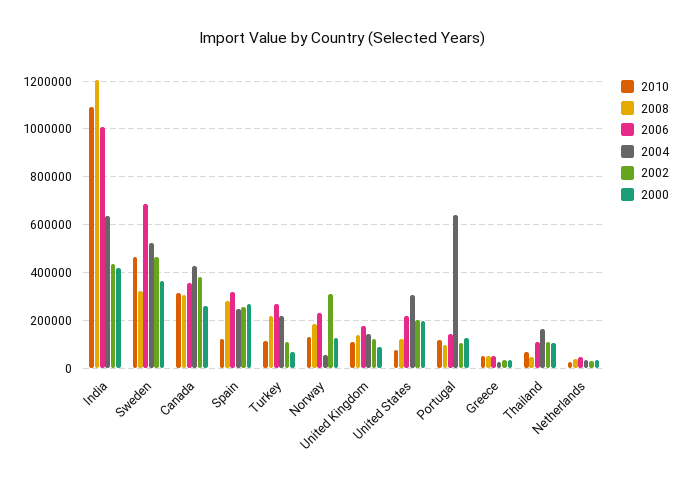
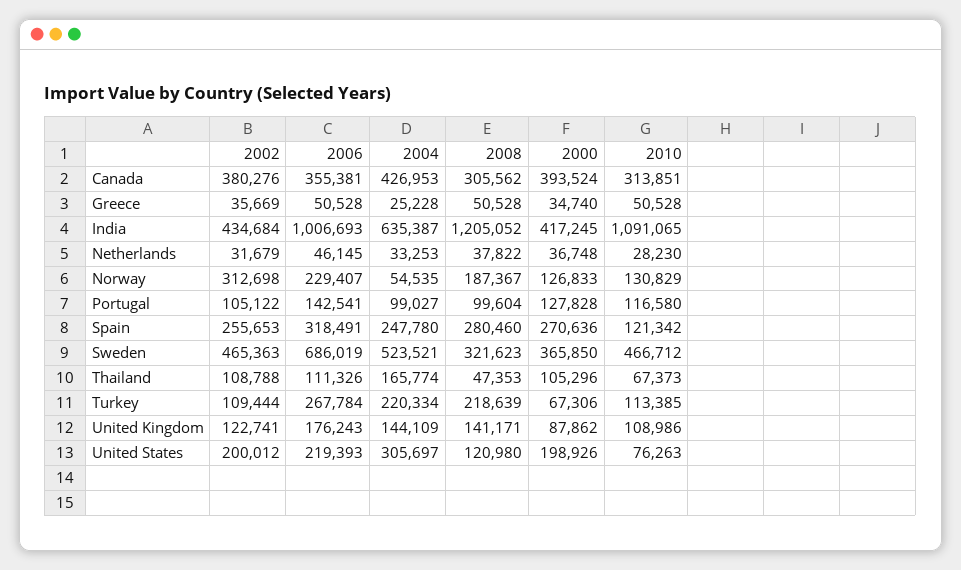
  {
    "2010": {
      "India": 1091065,
      "Sweden": 466712,
      "Canada": 313851,
      "Spain": 121342,
      "Turkey": 113385,
      "Norway": 130829,
      "United Kingdom": 108986,
      "United States": 76263,
      "Portugal": 116580,
      "Greece": 50528,
      "Thailand": 67373,
      "Netherlands": 28230
    },
    "2008": {
      "India": 1205052,
      "Sweden": 321623,
      "Canada": 305562,
      "Spain": 280460,
      "Turkey": 218639,
      "Norway": 187367,
      "United Kingdom": 141171,
      "United States": 120980,
      "Portugal": 99604,
      "Greece": 50528,
      "Thailand": 47353,
      "Netherlands": 37822
    },
    "2006": {
      "India": 1006693,
      "Sweden": 686019,
      "Canada": 355381,
      "Spain": 318491,
      "Turkey": 267784,
      "Norway": 229407,
      "United Kingdom": 176243,
      "United States": 219393,
      "Portugal": 142541,
      "Greece": 50528,
      "Thailand": 111326,
      "Netherlands": 46145
    },
    "2004": {
      "India": 635387,
      "Sweden": 523521,
      "Canada": 426953,
      "Spain": 247780,
      "Turkey": 220334,
      "Norway": 54535,
      "United Kingdom": 144109,
      "United States": 305697,
-     "Portugal": 650000,
+     "Portugal": 99027,
      "Greece": 25228,
      "Thailand": 165774,
      "Netherlands": 33253
    },
    "2002": {
      "India": 434684,
      "Sweden": 465363,
      "Canada": 380276,
      "Spain": 255653,
      "Turkey": 109444,
      "Norway": 312698,
      "United Kingdom": 122741,
      "United States": 200012,
      "Portugal": 105122,
      "Greece": 35669,
      "Thailand": 108788,
      "Netherlands": 31679
    },
    "2000": {
      "India": 417245,
      "Sweden": 365850,
-     "Canada": 250000,
+     "Canada": 393524,
      "Spain": 270636,
      "Turkey": 67306,
      "Norway": 126833,
      "United Kingdom": 87862,
      "United States": 198926,
      "Portugal": 127828,
      "Greece": 34740,
      "Thailand": 105296,
      "Netherlands": 36748
    }
  }

